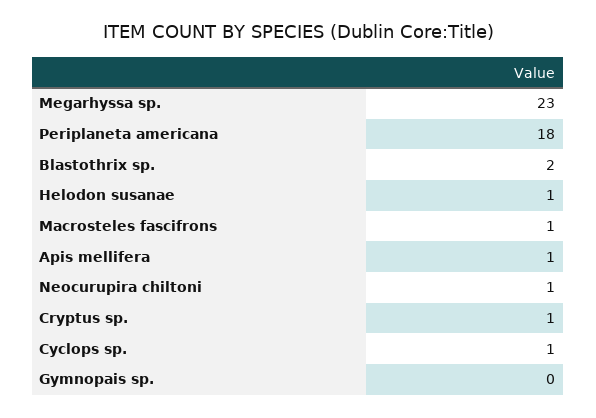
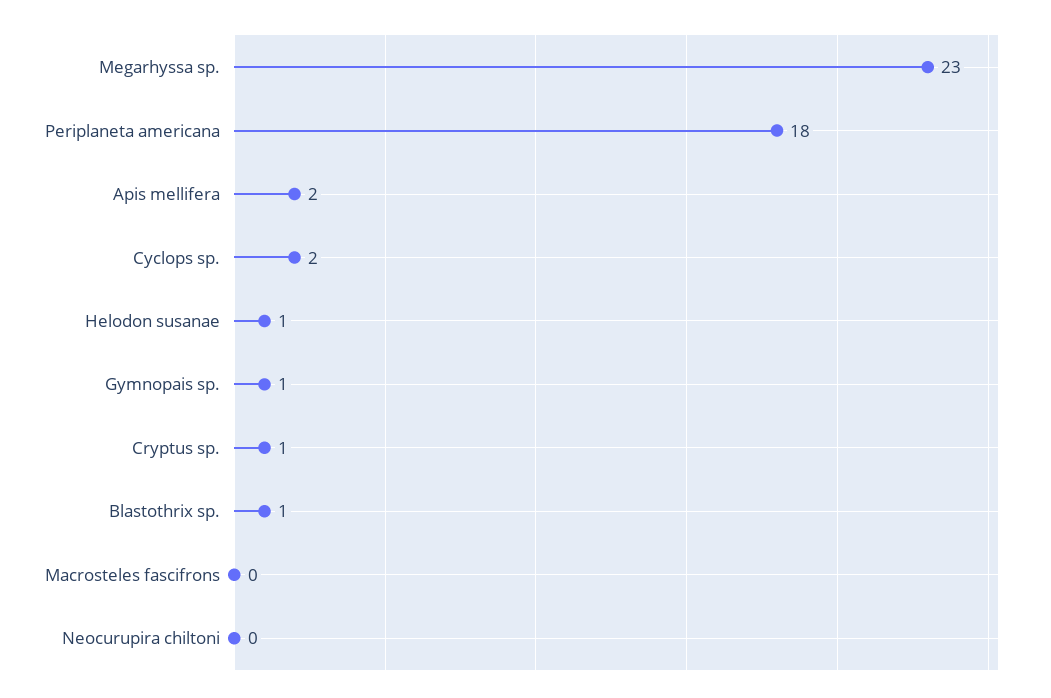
  {
    "Megarhyssa sp.": 23,
    "Periplaneta americana": 18,
-   "Blastothrix sp.": 2,
+   "Blastothrix sp.": 1,
    "Helodon susanae": 1,
-   "Macrosteles fascifrons": 1,
+   "Macrosteles fascifrons": 0,
-   "Apis mellifera": 1,
+   "Apis mellifera": 2,
-   "Neocurupira chiltoni": 1,
+   "Neocurupira chiltoni": 0,
    "Cryptus sp.": 1,
-   "Cyclops sp.": 1,
+   "Cyclops sp.": 2,
-   "Gymnopais sp.": 0
+   "Gymnopais sp.": 1
  }

